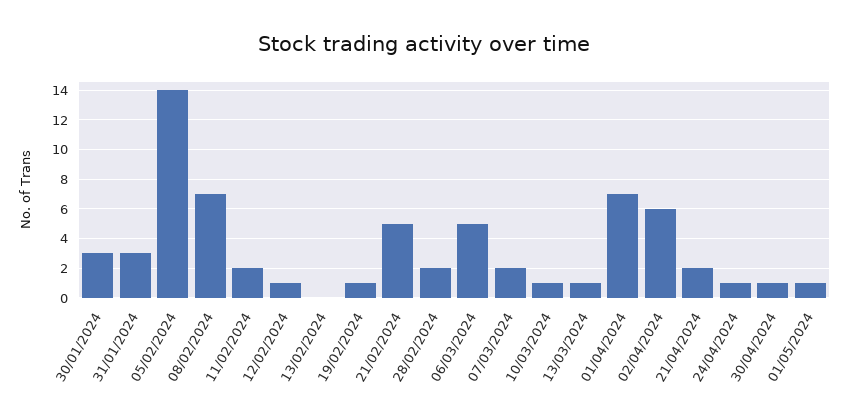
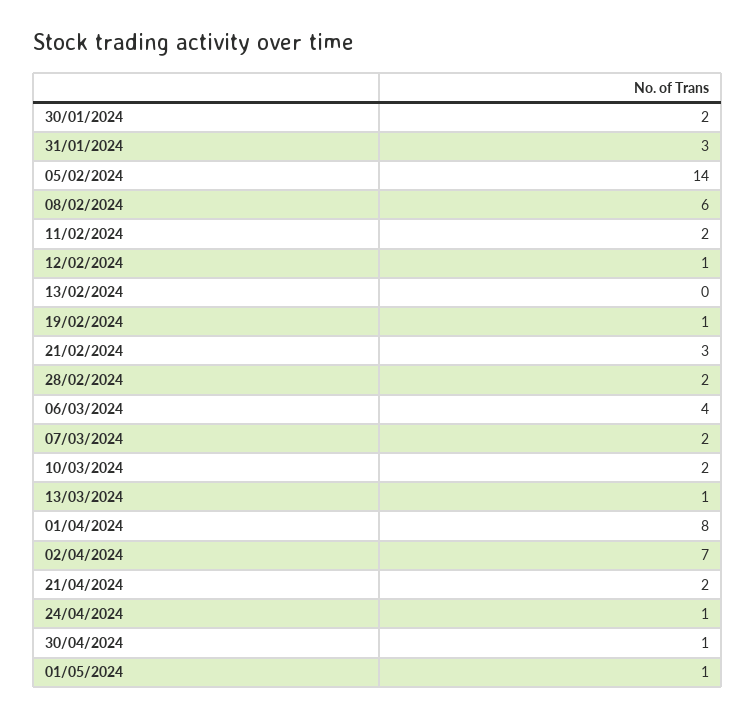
  {
-   "30/01/2024": 3,
+   "30/01/2024": 2,
    "31/01/2024": 3,
    "05/02/2024": 14,
-   "08/02/2024": 7,
+   "08/02/2024": 6,
    "11/02/2024": 2,
    "12/02/2024": 1,
    "13/02/2024": 0,
    "19/02/2024": 1,
-   "21/02/2024": 5,
+   "21/02/2024": 3,
    "28/02/2024": 2,
-   "06/03/2024": 5,
+   "06/03/2024": 4,
    "07/03/2024": 2,
-   "10/03/2024": 1,
+   "10/03/2024": 2,
    "13/03/2024": 1,
-   "01/04/2024": 7,
+   "01/04/2024": 8,
-   "02/04/2024": 6,
+   "02/04/2024": 7,
    "21/04/2024": 2,
    "24/04/2024": 1,
    "30/04/2024": 1,
    "01/05/2024": 1
  }

